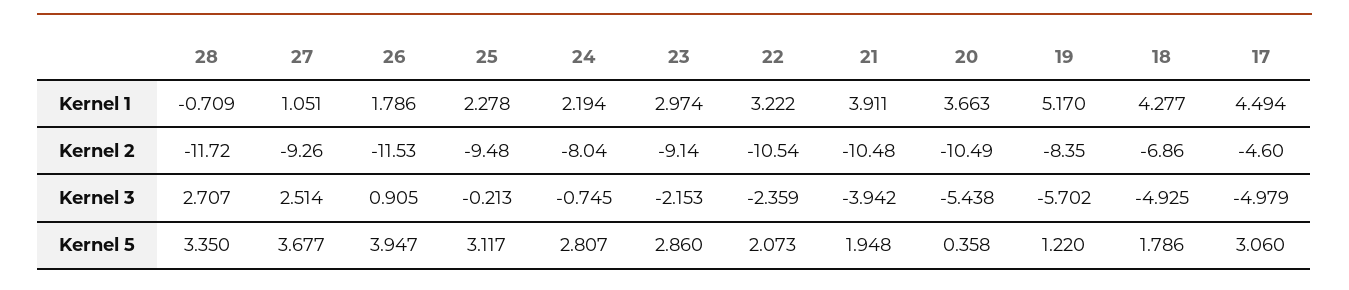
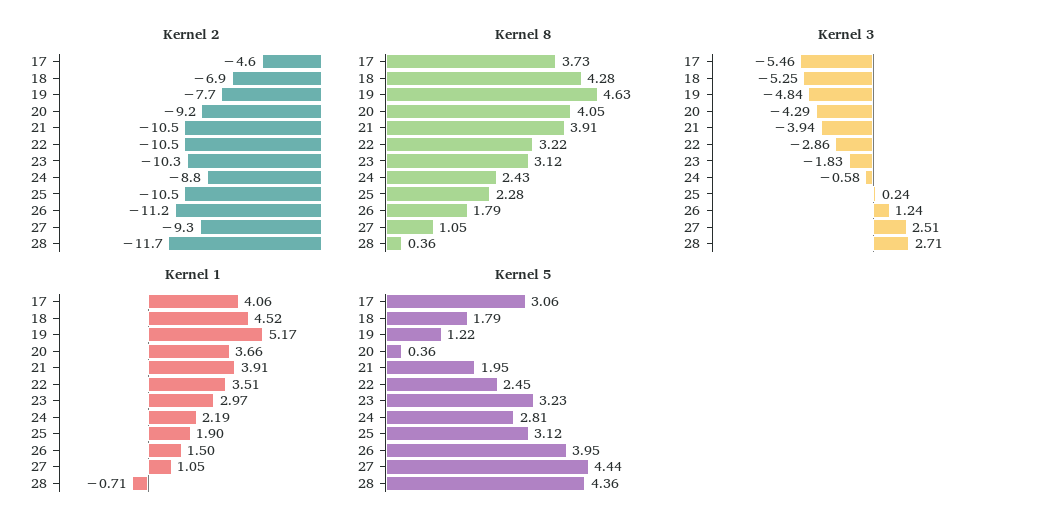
  {
    "Kernel 1": {
      "28": -0.709,
      "27": 1.051,
-     "26": 1.786,
+     "26": 1.5,
-     "25": 2.278,
+     "25": 1.9,
      "24": 2.194,
      "23": 2.974,
-     "22": 3.222,
+     "22": 3.51,
      "21": 3.911,
      "20": 3.663,
      "19": 5.17,
-     "18": 4.277,
+     "18": 4.52,
-     "17": 4.494
+     "17": 4.06
    },
    "Kernel 2": {
      "28": -11.72,
      "27": -9.26,
-     "26": -11.53,
+     "26": -11.2,
-     "25": -9.48,
+     "25": -10.5,
-     "24": -8.04,
+     "24": -8.8,
-     "23": -9.14,
+     "23": -10.3,
      "22": -10.54,
      "21": -10.48,
-     "20": -10.49,
+     "20": -9.2,
-     "19": -8.35,
+     "19": -7.7,
      "18": -6.86,
      "17": -4.6
    },
    "Kernel 3": {
      "28": 2.707,
      "27": 2.514,
-     "26": 0.905,
+     "26": 1.24,
-     "25": -0.213,
+     "25": 0.24,
-     "24": -0.745,
+     "24": -0.58,
-     "23": -2.153,
+     "23": -1.83,
-     "22": -2.359,
+     "22": -2.86,
      "21": -3.942,
-     "20": -5.438,
+     "20": -4.29,
-     "19": -5.702,
+     "19": -4.84,
-     "18": -4.925,
+     "18": -5.25,
-     "17": -4.979
+     "17": -5.46
    },
    "Kernel 5": {
-     "28": 3.35,
+     "28": 4.36,
-     "27": 3.677,
+     "27": 4.44,
      "26": 3.947,
      "25": 3.117,
      "24": 2.807,
-     "23": 2.86,
+     "23": 3.23,
-     "22": 2.073,
+     "22": 2.45,
      "21": 1.948,
      "20": 0.358,
      "19": 1.22,
      "18": 1.786,
      "17": 3.06
-   }
+   },
+   "Kernel 8": {
+     "17": 3.73,
+     "18": 4.28,
+     "19": 4.63,
+     "20": 4.05,
+     "21": 3.91,
+     "22": 3.22,
+     "23": 3.12,
+     "24": 2.43,
+     "25": 2.28,
+     "26": 1.79,
+     "27": 1.05,
+     "28": 0.36
+   }
  }

